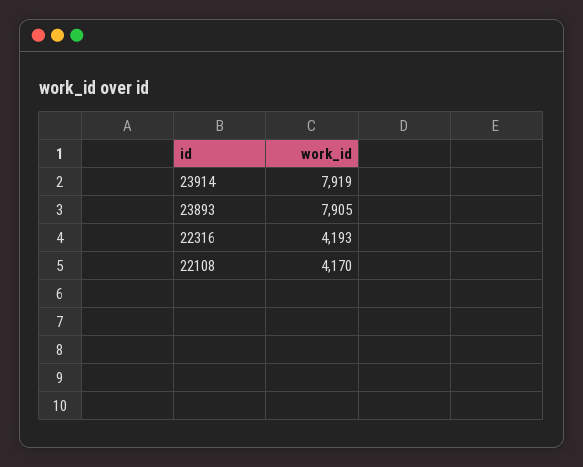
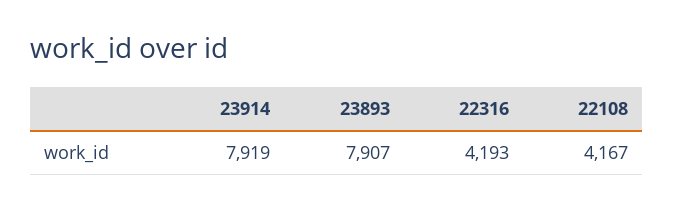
  {
    "23914": 7919,
-   "23893": 7905,
+   "23893": 7907,
    "22316": 4193,
-   "22108": 4170
+   "22108": 4167
  }

